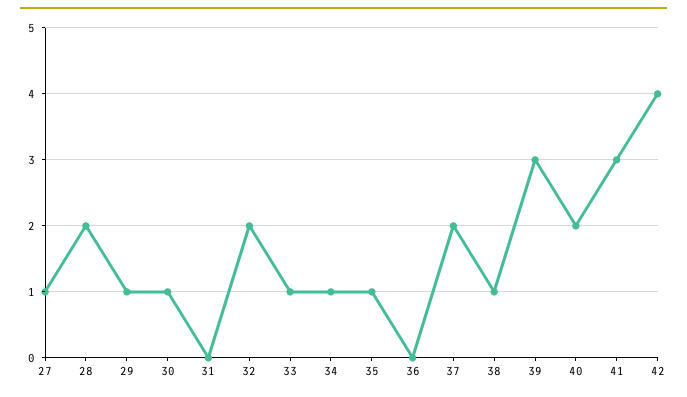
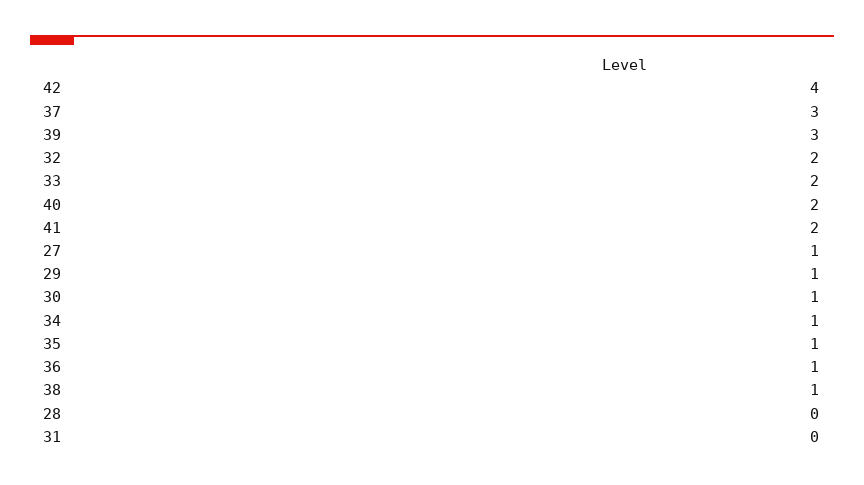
  {
    "27": 1,
-   "28": 2,
+   "28": 0,
    "29": 1,
    "30": 1,
    "31": 0,
    "32": 2,
-   "33": 1,
+   "33": 2,
    "34": 1,
    "35": 1,
-   "36": 0,
+   "36": 1,
-   "37": 2,
+   "37": 3,
    "38": 1,
    "39": 3,
    "40": 2,
-   "41": 3,
+   "41": 2,
    "42": 4
  }

